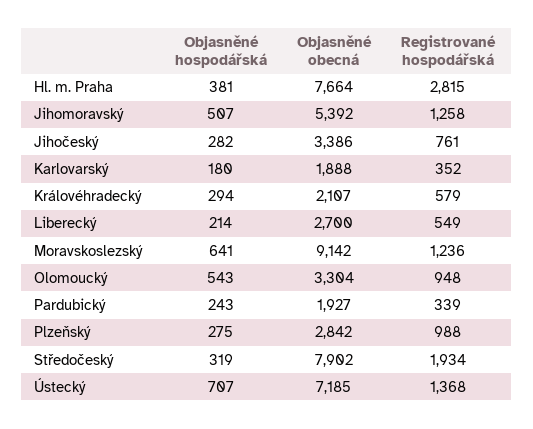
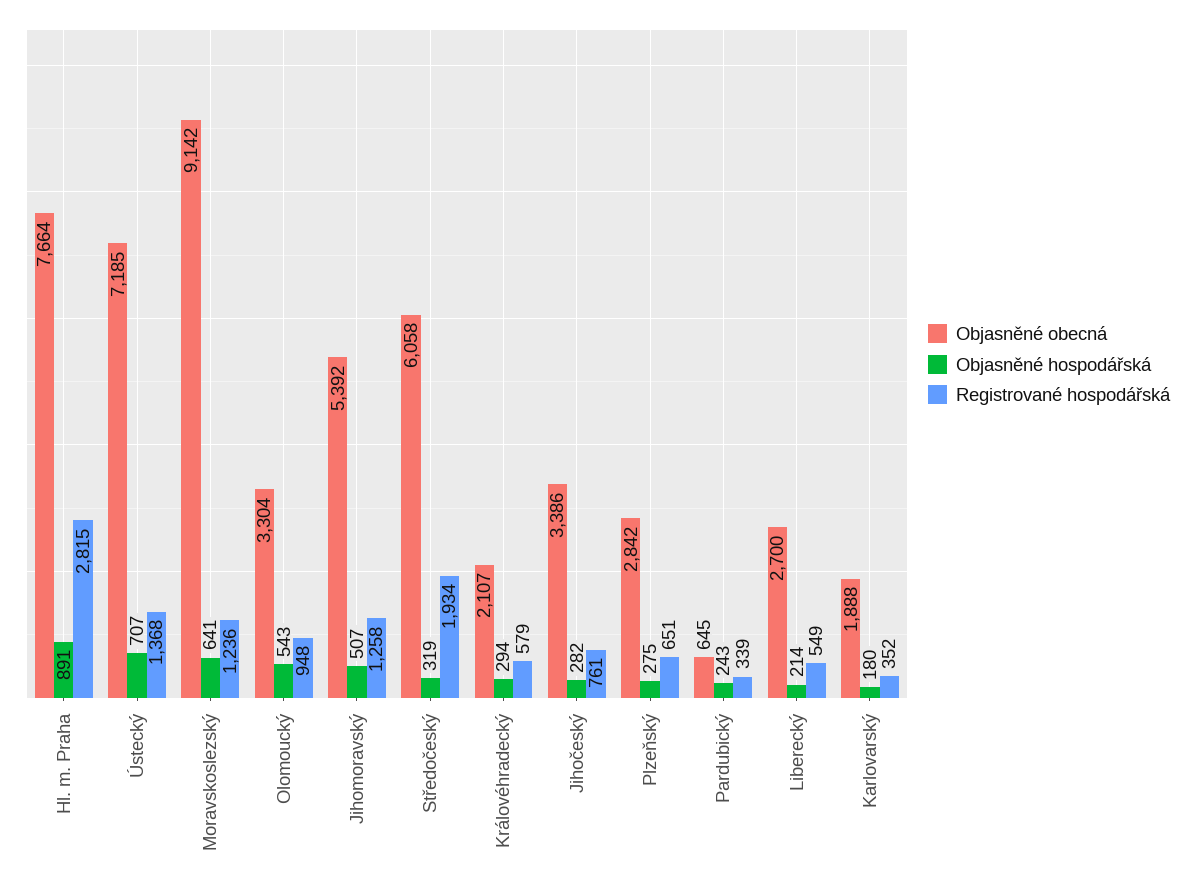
  {
    "Objasněné hospodářská": {
-     "Hl. m. Praha": 381,
+     "Hl. m. Praha": 891,
      "Jihomoravský": 507,
      "Jihočeský": 282,
      "Karlovarský": 180,
      "Královéhradecký": 294,
      "Liberecký": 214,
      "Moravskoslezský": 641,
      "Olomoucký": 543,
      "Pardubický": 243,
      "Plzeňský": 275,
      "Středočeský": 319,
      "Ústecký": 707
    },
    "Objasněné obecná": {
      "Hl. m. Praha": 7664,
      "Jihomoravský": 5392,
      "Jihočeský": 3386,
      "Karlovarský": 1888,
      "Královéhradecký": 2107,
      "Liberecký": 2700,
      "Moravskoslezský": 9142,
      "Olomoucký": 3304,
-     "Pardubický": 1927,
+     "Pardubický": 645,
      "Plzeňský": 2842,
-     "Středočeský": 7902,
+     "Středočeský": 6058,
      "Ústecký": 7185
    },
    "Registrované hospodářská": {
      "Hl. m. Praha": 2815,
      "Jihomoravský": 1258,
      "Jihočeský": 761,
      "Karlovarský": 352,
      "Královéhradecký": 579,
      "Liberecký": 549,
      "Moravskoslezský": 1236,
      "Olomoucký": 948,
      "Pardubický": 339,
-     "Plzeňský": 988,
+     "Plzeňský": 651,
      "Středočeský": 1934,
      "Ústecký": 1368
    }
  }

